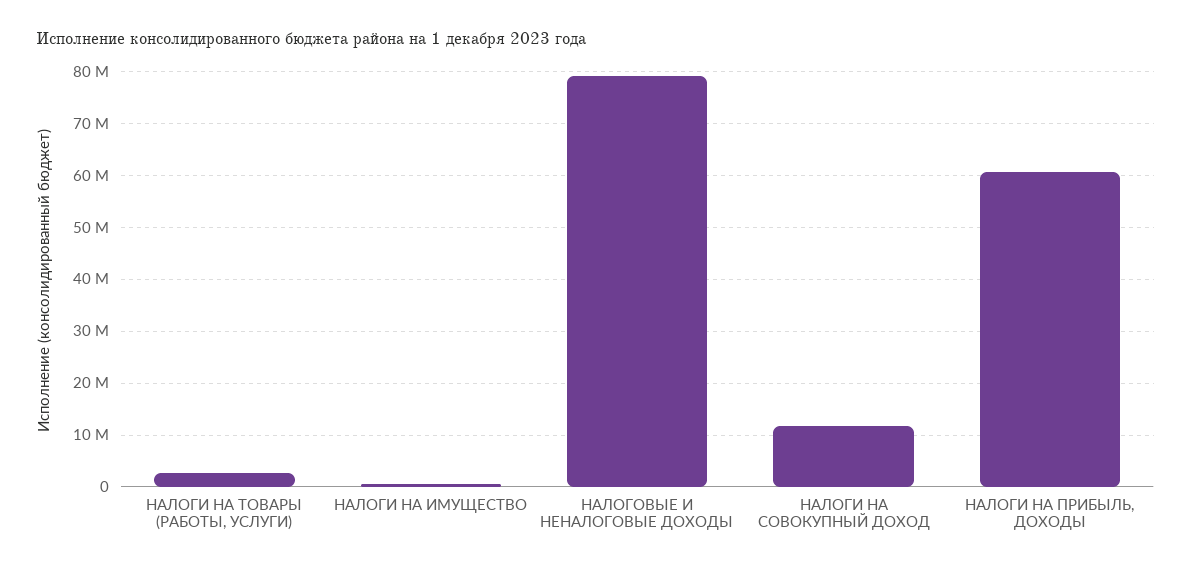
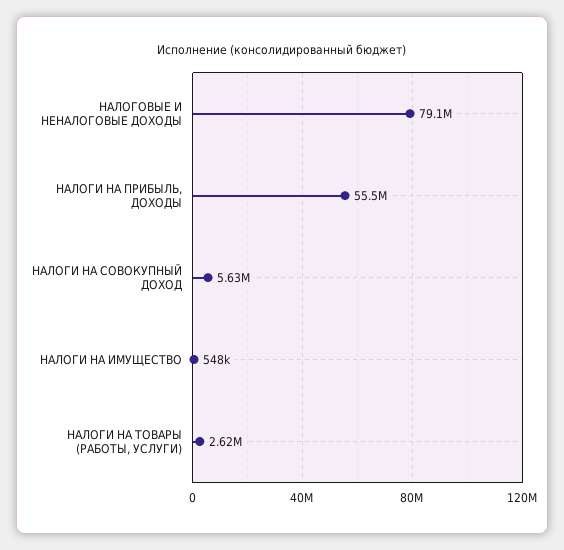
  {
    "НАЛОГИ НА ТОВАРЫ (РАБОТЫ, УСЛУГИ)": 2620000,
    "НАЛОГИ НА ИМУЩЕСТВО": 548000,
    "НАЛОГОВЫЕ И НЕНАЛОГОВЫЕ ДОХОДЫ": 79100000,
-   "НАЛОГИ НА СОВОКУПНЫЙ ДОХОД": 12000000,
+   "НАЛОГИ НА СОВОКУПНЫЙ ДОХОД": 5630000,
-   "НАЛОГИ НА ПРИБЫЛЬ, ДОХОДЫ": 60000000
+   "НАЛОГИ НА ПРИБЫЛЬ, ДОХОДЫ": 55500000
  }

